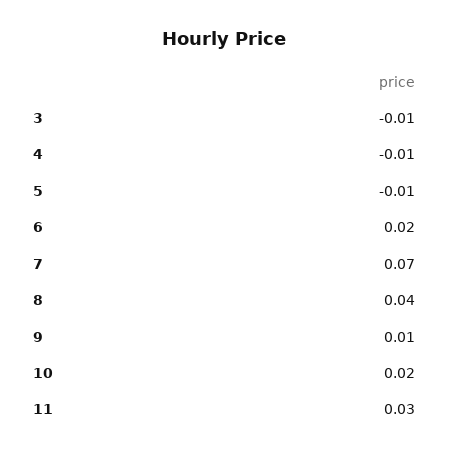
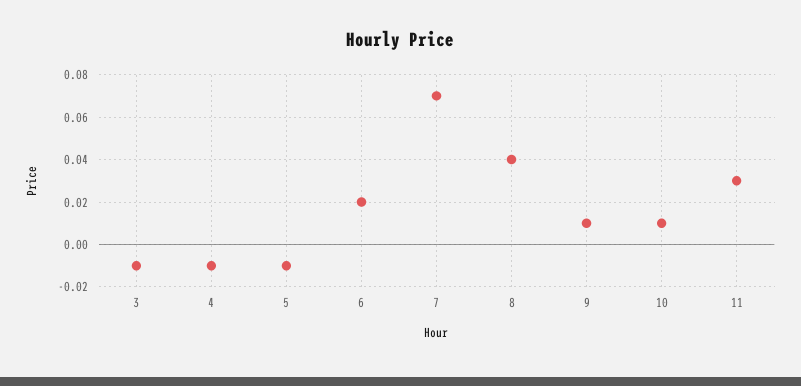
  {
    "3": -0.01,
    "4": -0.01,
    "5": -0.01,
    "6": 0.02,
    "7": 0.07,
    "8": 0.04,
    "9": 0.01,
-   "10": 0.02,
+   "10": 0.01,
    "11": 0.03
  }

